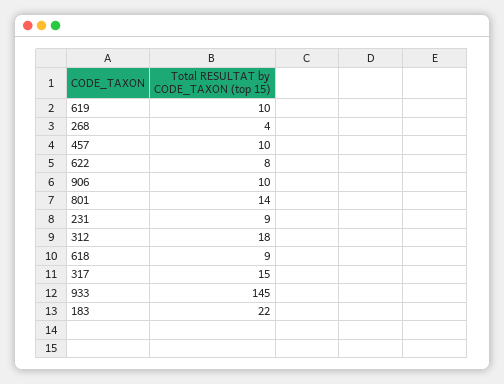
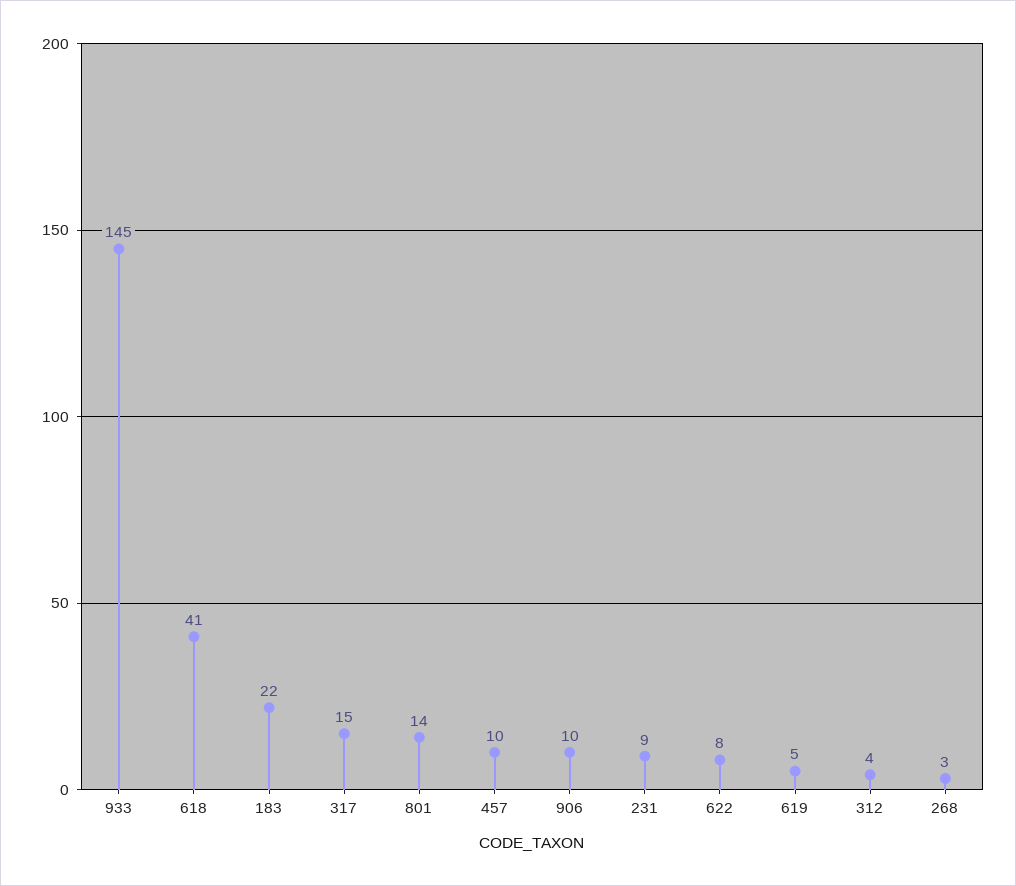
  {
-   "619": 10,
+   "619": 5,
-   "268": 4,
+   "268": 3,
    "457": 10,
    "622": 8,
    "906": 10,
    "801": 14,
    "231": 9,
-   "312": 18,
+   "312": 4,
-   "618": 9,
+   "618": 41,
    "317": 15,
    "933": 145,
    "183": 22
  }

